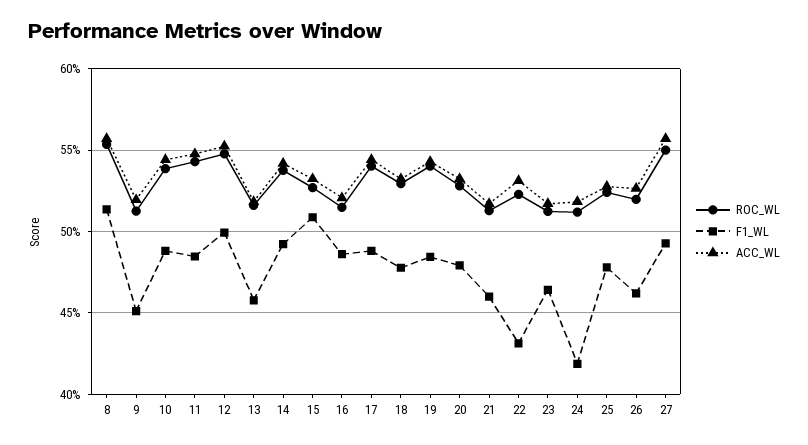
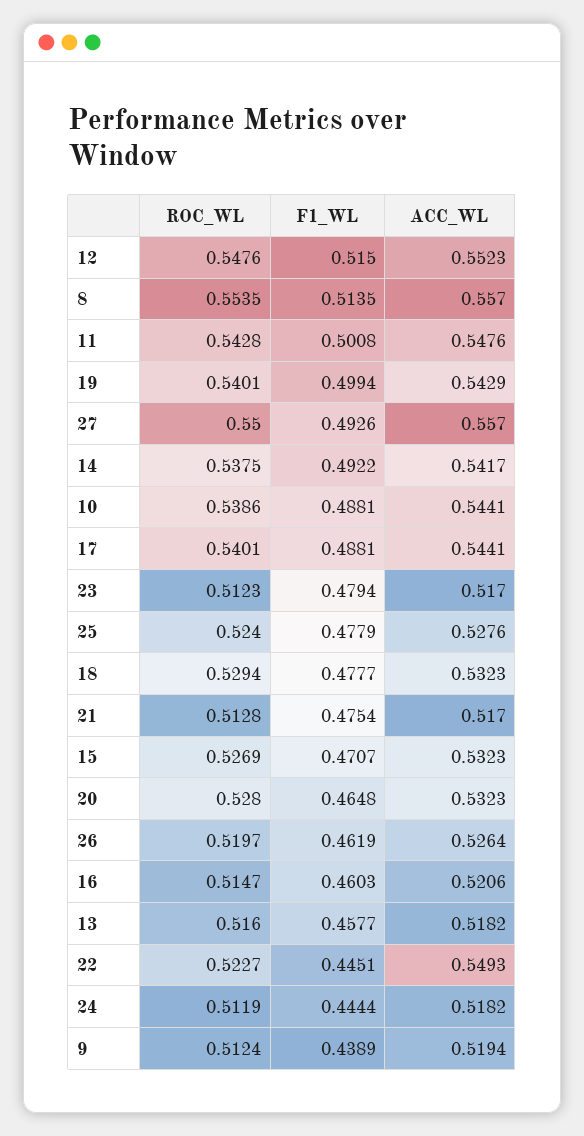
  {
    "ROC_WL": {
      "8": 0.5535,
      "9": 0.5124,
      "10": 0.5386,
      "11": 0.5428,
      "12": 0.5476,
      "13": 0.516,
      "14": 0.5375,
      "15": 0.5269,
      "16": 0.5147,
      "17": 0.5401,
      "18": 0.5294,
      "19": 0.5401,
      "20": 0.528,
      "21": 0.5128,
      "22": 0.5227,
      "23": 0.5123,
      "24": 0.5119,
      "25": 0.524,
      "26": 0.5197,
      "27": 0.55
    },
    "F1_WL": {
      "8": 0.5135,
-     "9": 0.45,
+     "9": 0.4389,
      "10": 0.4881,
-     "11": 0.485,
+     "11": 0.5008,
-     "12": 0.5,
+     "12": 0.515,
      "13": 0.4577,
      "14": 0.4922,
-     "15": 0.51,
+     "15": 0.4707,
-     "16": 0.485,
+     "16": 0.4603,
      "17": 0.4881,
      "18": 0.4777,
-     "19": 0.485,
+     "19": 0.4994,
-     "20": 0.48,
+     "20": 0.4648,
-     "21": 0.46,
+     "21": 0.4754,
-     "22": 0.43,
+     "22": 0.4451,
-     "23": 0.465,
+     "23": 0.4794,
-     "24": 0.42,
+     "24": 0.4444,
      "25": 0.4779,
      "26": 0.4619,
      "27": 0.4926
    },
    "ACC_WL": {
      "8": 0.557,
      "9": 0.5194,
      "10": 0.5441,
      "11": 0.5476,
      "12": 0.5523,
      "13": 0.5182,
      "14": 0.5417,
      "15": 0.5323,
      "16": 0.5206,
      "17": 0.5441,
      "18": 0.5323,
      "19": 0.5429,
      "20": 0.5323,
      "21": 0.517,
-     "22": 0.53,
+     "22": 0.5493,
      "23": 0.517,
      "24": 0.5182,
      "25": 0.5276,
      "26": 0.5264,
      "27": 0.557
    }
  }

